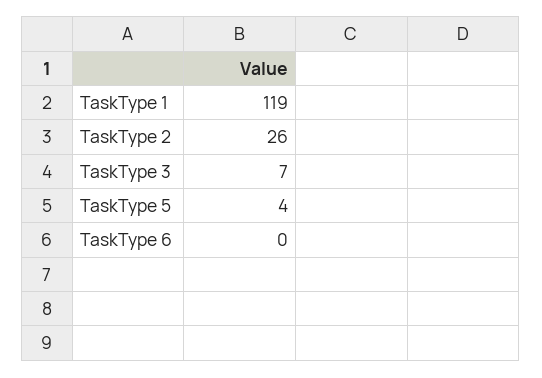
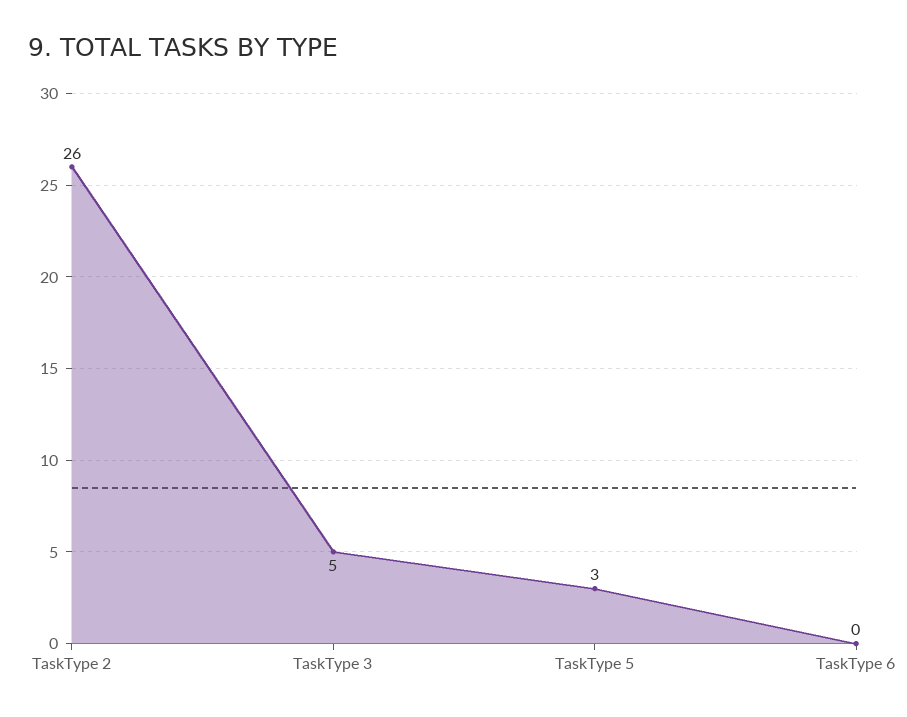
  {
-   "TaskType 1": 119,
    "TaskType 2": 26,
-   "TaskType 3": 7,
+   "TaskType 3": 5,
-   "TaskType 5": 4,
+   "TaskType 5": 3,
    "TaskType 6": 0
  }

